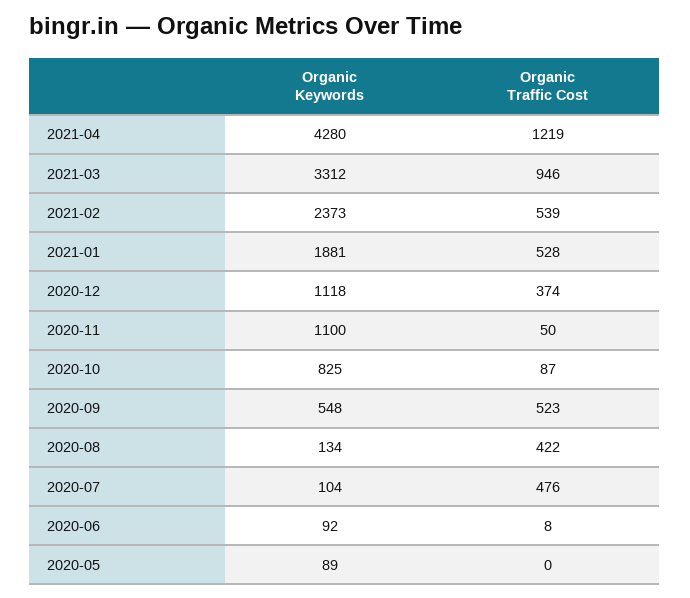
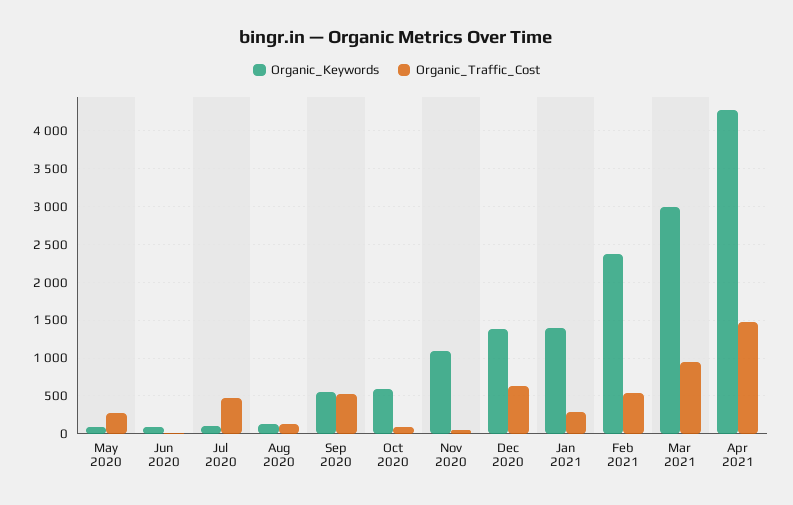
  {
    "Organic Keywords": {
      "2021-04": 4280,
-     "2021-03": 3312,
+     "2021-03": 3000,
      "2021-02": 2373,
-     "2021-01": 1881,
+     "2021-01": 1400,
-     "2020-12": 1118,
+     "2020-12": 1400,
      "2020-11": 1100,
-     "2020-10": 825,
+     "2020-10": 600,
      "2020-09": 548,
      "2020-08": 134,
      "2020-07": 104,
      "2020-06": 92,
      "2020-05": 89
    },
    "Organic Traffic Cost": {
-     "2021-04": 1219,
+     "2021-04": 1500,
      "2021-03": 946,
      "2021-02": 539,
-     "2021-01": 528,
+     "2021-01": 300,
-     "2020-12": 374,
+     "2020-12": 600,
      "2020-11": 50,
      "2020-10": 87,
      "2020-09": 523,
-     "2020-08": 422,
+     "2020-08": 100,
      "2020-07": 476,
      "2020-06": 8,
-     "2020-05": 0
+     "2020-05": 300
    }
  }

